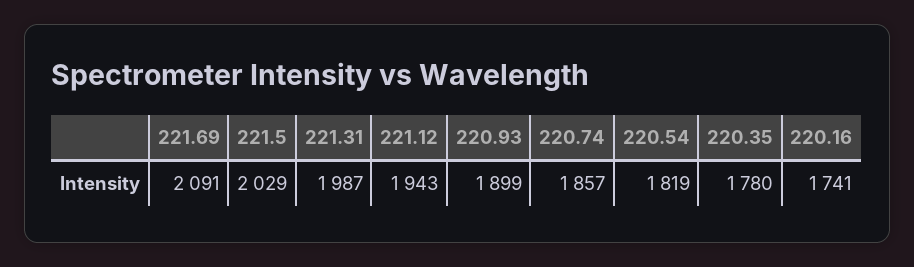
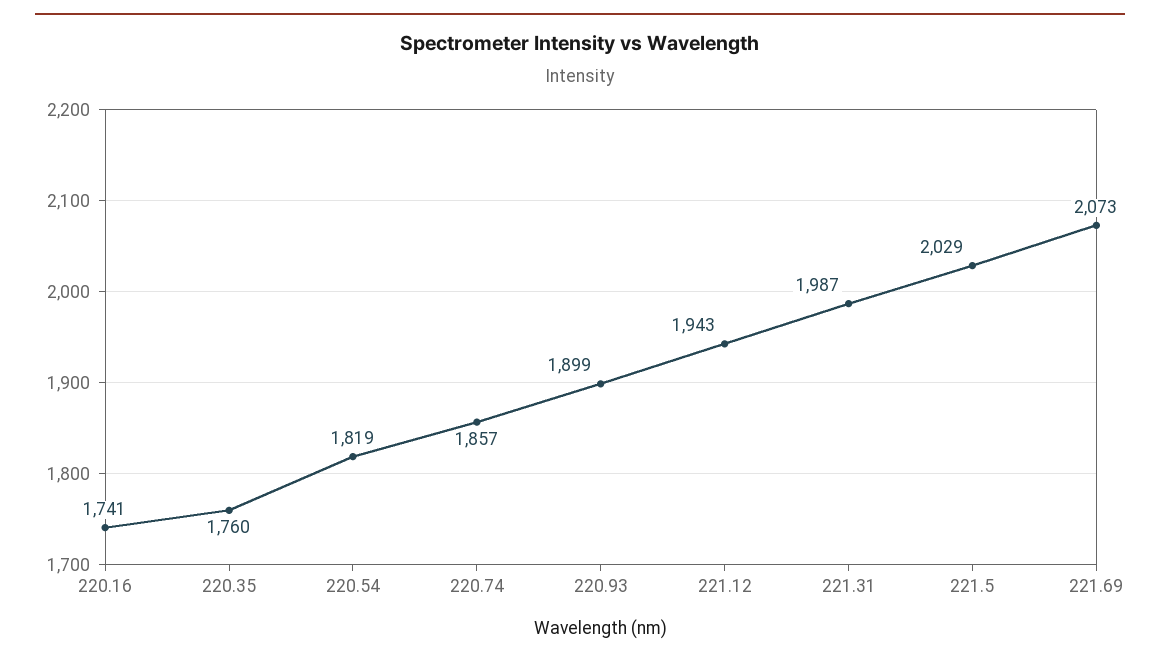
  {
-   "221.69": 2091,
+   "221.69": 2073,
    "221.5": 2029,
    "221.31": 1987,
    "221.12": 1943,
    "220.93": 1899,
    "220.74": 1857,
    "220.54": 1819,
-   "220.35": 1780,
+   "220.35": 1760,
    "220.16": 1741
  }

